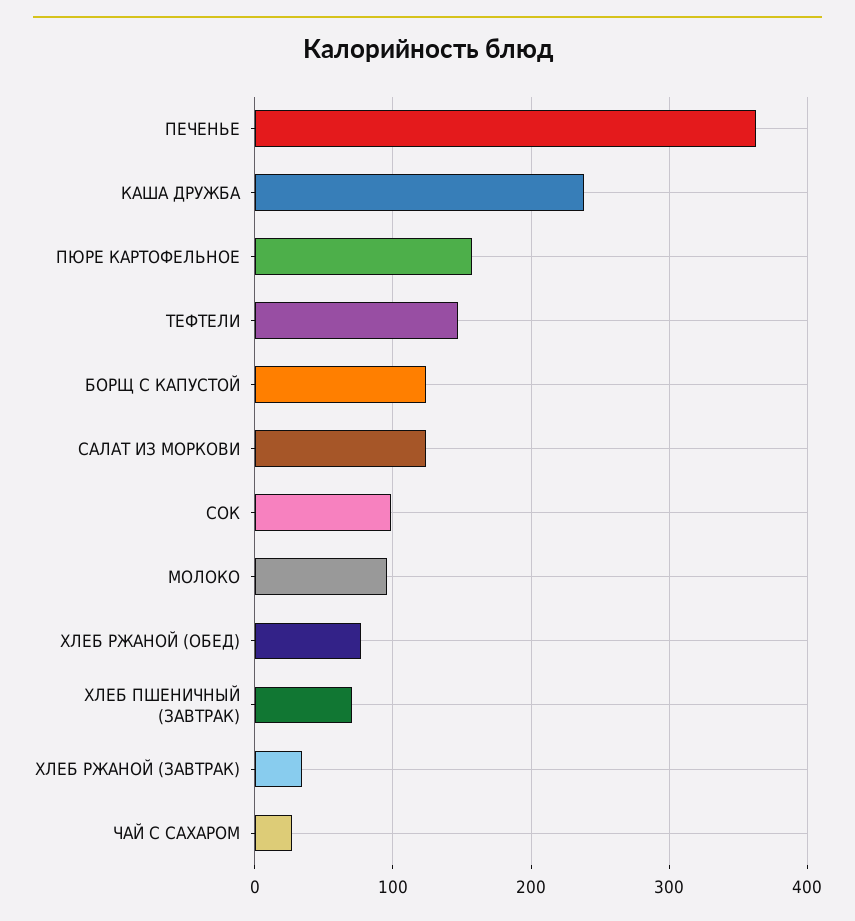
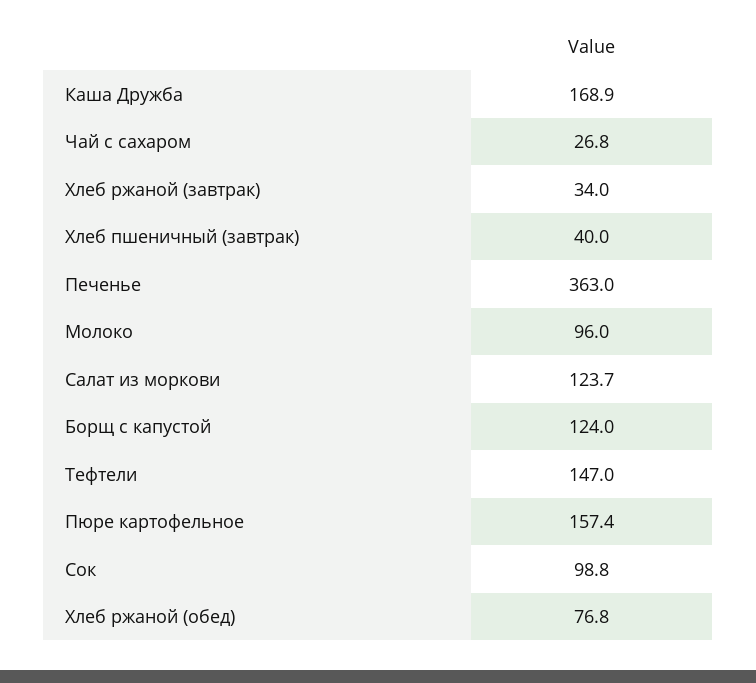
  {
    "ПЕЧЕНЬЕ": 363,
-   "КАША ДРУЖБА": 240,
+   "КАША ДРУЖБА": 168.9,
    "ПЮРЕ КАРТОФЕЛЬНОЕ": 157.4,
    "ТЕФТЕЛИ": 147,
    "БОРЩ С КАПУСТОЙ": 124,
    "САЛАТ ИЗ МОРКОВИ": 123.7,
    "СОК": 98.8,
    "МОЛОКО": 96,
    "ХЛЕБ РЖАНОЙ (ОБЕД)": 76.8,
-   "ХЛЕБ ПШЕНИЧНЫЙ (ЗАВТРАК)": 70,
+   "ХЛЕБ ПШЕНИЧНЫЙ (ЗАВТРАК)": 40,
    "ХЛЕБ РЖАНОЙ (ЗАВТРАК)": 34,
    "ЧАЙ С САХАРОМ": 26.8
  }

